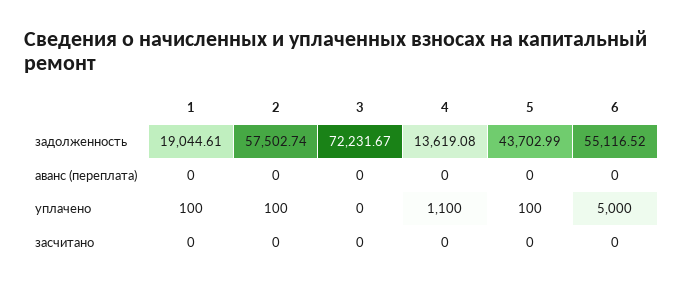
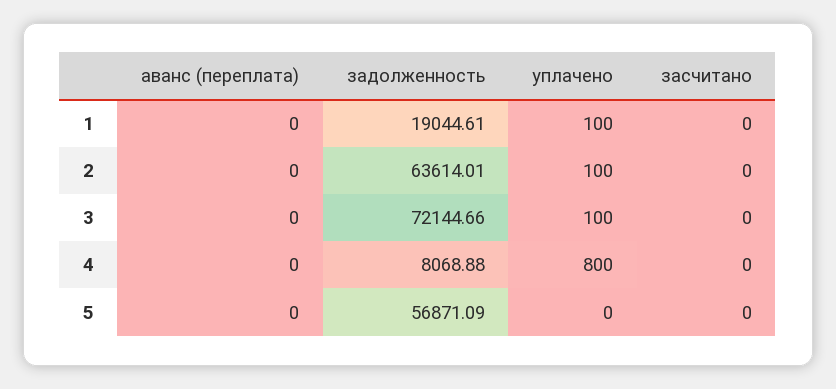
  {
    "1": {
      "задолженность": 19044.61,
      "аванс (переплата)": 0,
      "уплачено": 100,
      "засчитано": 0
    },
    "2": {
-     "задолженность": 57502.74,
+     "задолженность": 63614.01,
      "аванс (переплата)": 0,
      "уплачено": 100,
      "засчитано": 0
    },
    "3": {
-     "задолженность": 72231.67,
+     "задолженность": 72144.66,
      "аванс (переплата)": 0,
-     "уплачено": 0,
+     "уплачено": 100,
      "засчитано": 0
    },
    "4": {
-     "задолженность": 13619.08,
+     "задолженность": 8068.88,
      "аванс (переплата)": 0,
-     "уплачено": 1100,
+     "уплачено": 800,
      "засчитано": 0
    },
    "5": {
-     "задолженность": 43702.99,
+     "задолженность": 56871.09,
      "аванс (переплата)": 0,
-     "уплачено": 100,
+     "уплачено": 0,
      "засчитано": 0
-   },
+   }
-   "6": {
-     "задолженность": 55116.52,
-     "аванс (переплата)": 0,
-     "уплачено": 5000,
-     "засчитано": 0
-   }
  }

